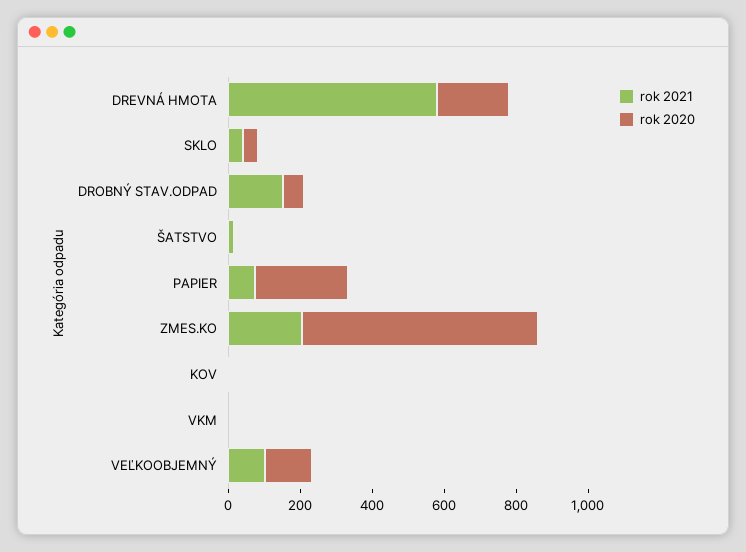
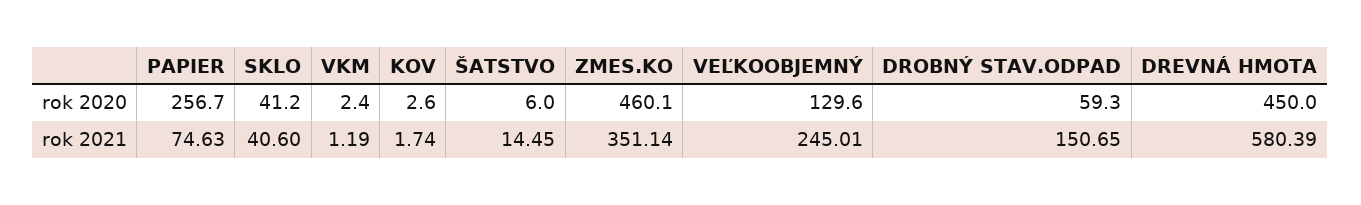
  {
    "rok 2021": {
      "DREVNÁ HMOTA": 580.39,
      "SKLO": 40.6,
      "DROBNÝ STAV.ODPAD": 150.65,
      "ŠATSTVO": 14.45,
      "PAPIER": 74.63,
-     "ZMES.KO": 200,
+     "ZMES.KO": 351.14,
      "KOV": 1.74,
      "VKM": 1.19,
-     "VEĽKOOBJEMNÝ": 100
+     "VEĽKOOBJEMNÝ": 245.01
    },
    "rok 2020": {
-     "DREVNÁ HMOTA": 200,
+     "DREVNÁ HMOTA": 450,
      "SKLO": 41.2,
      "DROBNÝ STAV.ODPAD": 59.3,
      "ŠATSTVO": 6,
      "PAPIER": 256.7,
-     "ZMES.KO": 650,
+     "ZMES.KO": 460.1,
      "KOV": 2.6,
      "VKM": 2.4,
      "VEĽKOOBJEMNÝ": 129.6
    }
  }

